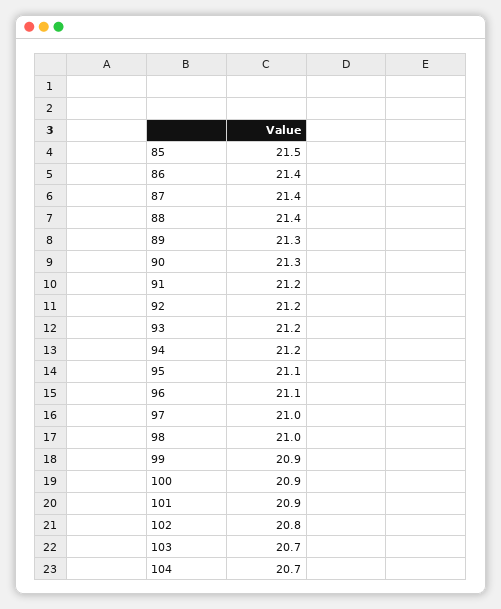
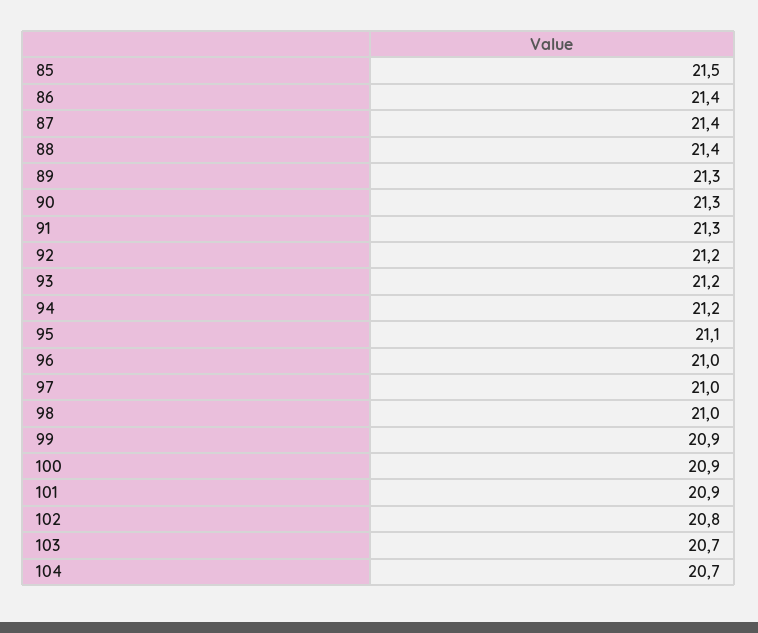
  {
    "85": 21.5,
    "86": 21.4,
    "87": 21.4,
    "88": 21.4,
    "89": 21.3,
    "90": 21.3,
-   "91": 21.2,
+   "91": 21.3,
    "92": 21.2,
    "93": 21.2,
    "94": 21.2,
    "95": 21.1,
-   "96": 21.1,
+   "96": 21,
    "97": 21,
    "98": 21,
    "99": 20.9,
    "100": 20.9,
    "101": 20.9,
    "102": 20.8,
    "103": 20.7,
    "104": 20.7
  }

